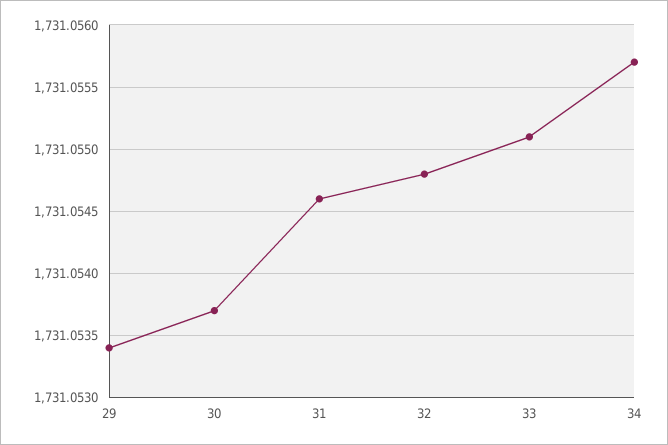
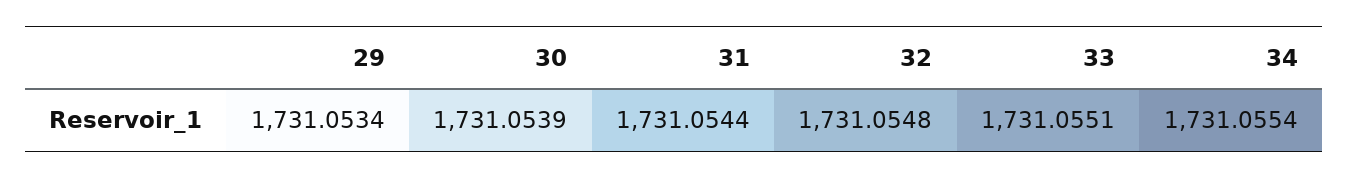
  {
    "29": 1731.0534,
-   "30": 1731.0537,
+   "30": 1731.0539,
-   "31": 1731.0546,
+   "31": 1731.0544,
    "32": 1731.0548,
    "33": 1731.0551,
-   "34": 1731.0557
+   "34": 1731.0554
  }

